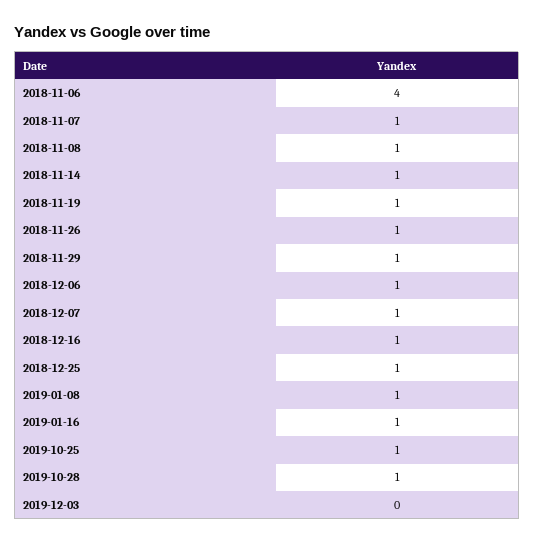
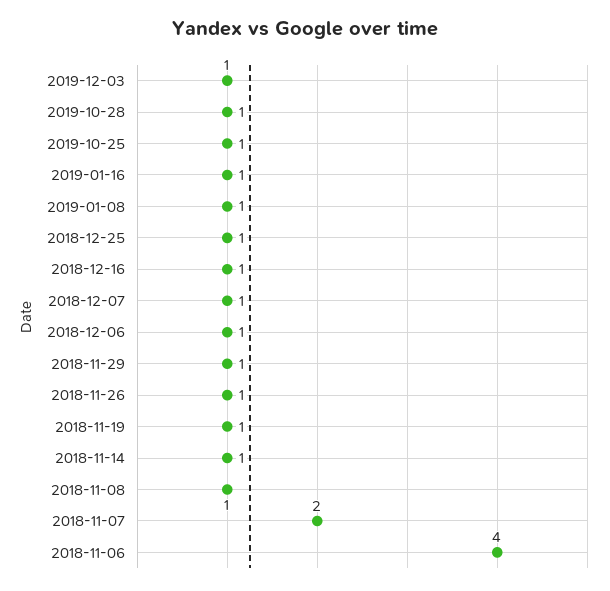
  {
    "2018-11-06": 4,
-   "2018-11-07": 1,
+   "2018-11-07": 2,
    "2018-11-08": 1,
    "2018-11-14": 1,
    "2018-11-19": 1,
    "2018-11-26": 1,
    "2018-11-29": 1,
    "2018-12-06": 1,
    "2018-12-07": 1,
    "2018-12-16": 1,
    "2018-12-25": 1,
    "2019-01-08": 1,
    "2019-01-16": 1,
    "2019-10-25": 1,
    "2019-10-28": 1,
-   "2019-12-03": 0
+   "2019-12-03": 1
  }

